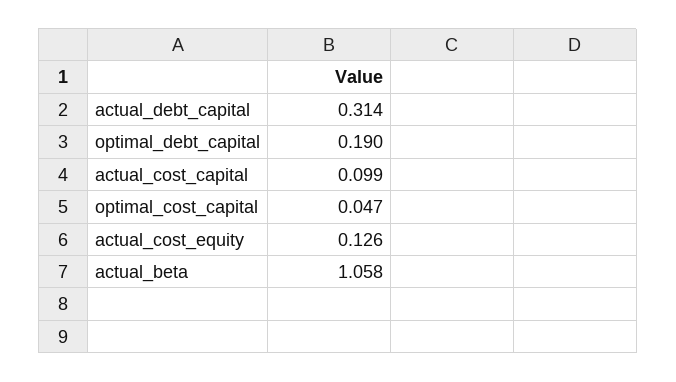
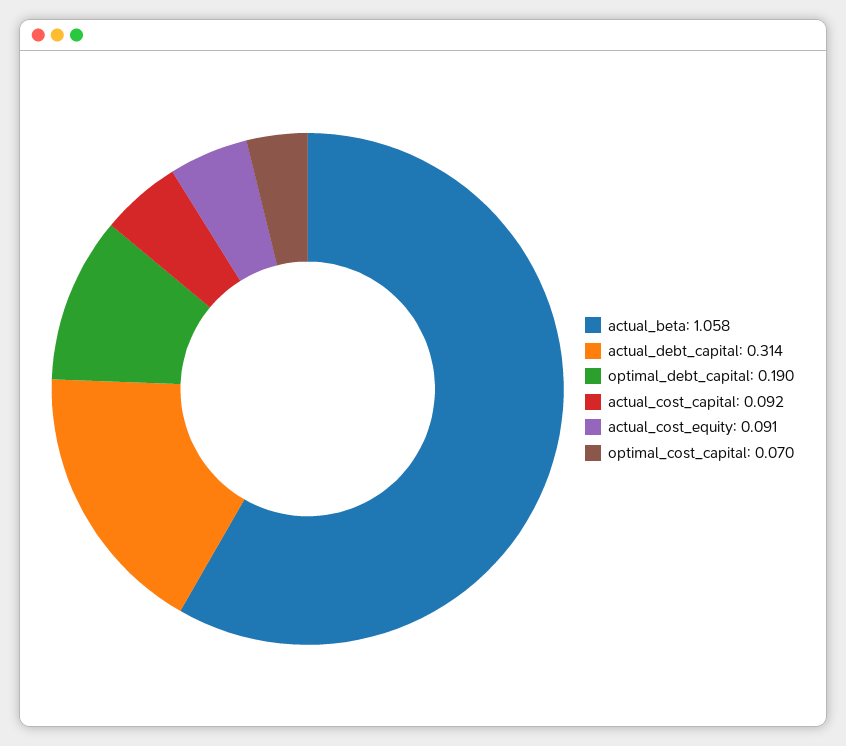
  {
    "actual_debt_capital": 0.314,
    "optimal_debt_capital": 0.19,
-   "actual_cost_capital": 0.099,
+   "actual_cost_capital": 0.092,
-   "optimal_cost_capital": 0.047,
+   "optimal_cost_capital": 0.07,
-   "actual_cost_equity": 0.126,
+   "actual_cost_equity": 0.091,
    "actual_beta": 1.058
  }

